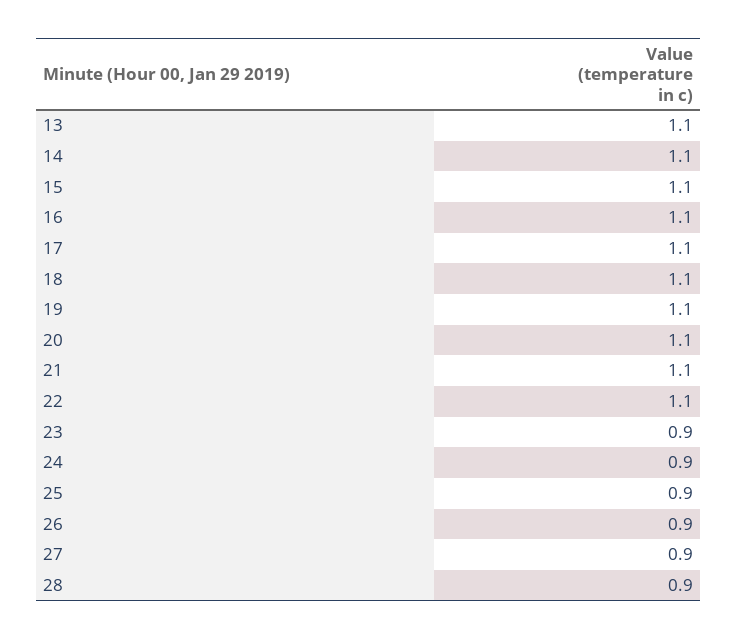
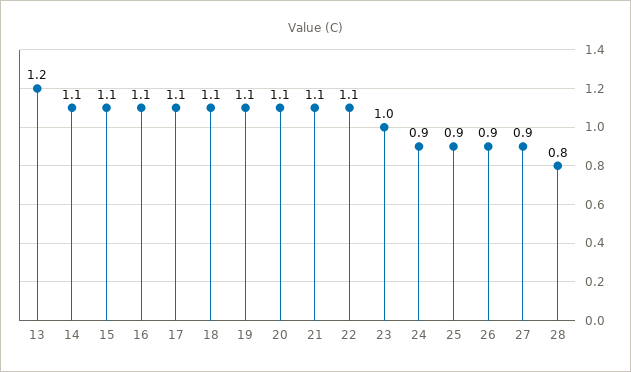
  {
-   "13": 1.1,
+   "13": 1.2,
    "14": 1.1,
    "15": 1.1,
    "16": 1.1,
    "17": 1.1,
    "18": 1.1,
    "19": 1.1,
    "20": 1.1,
    "21": 1.1,
    "22": 1.1,
-   "23": 0.9,
+   "23": 1,
    "24": 0.9,
    "25": 0.9,
    "26": 0.9,
    "27": 0.9,
-   "28": 0.9
+   "28": 0.8
  }

